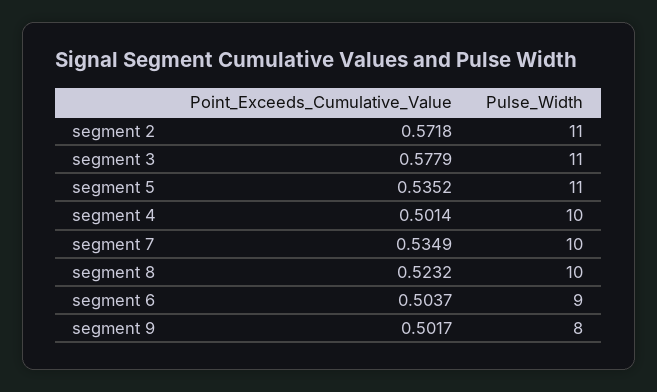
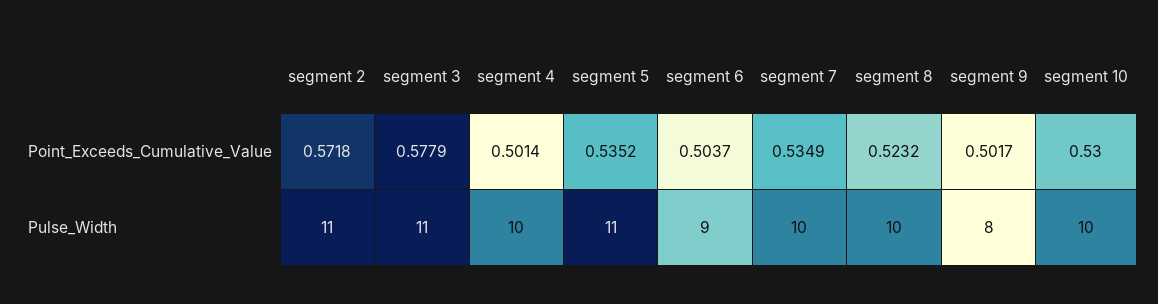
  {
    "Point_Exceeds_Cumulative_Value": {
      "segment 2": 0.5718,
      "segment 3": 0.5779,
      "segment 5": 0.5352,
      "segment 4": 0.5014,
      "segment 7": 0.5349,
      "segment 8": 0.5232,
      "segment 6": 0.5037,
-     "segment 9": 0.5017
+     "segment 9": 0.5017,
+     "segment 10": 0.53
    },
    "Pulse_Width": {
      "segment 2": 11,
      "segment 3": 11,
      "segment 5": 11,
      "segment 4": 10,
      "segment 7": 10,
      "segment 8": 10,
      "segment 6": 9,
-     "segment 9": 8
+     "segment 9": 8,
+     "segment 10": 10
    }
  }

